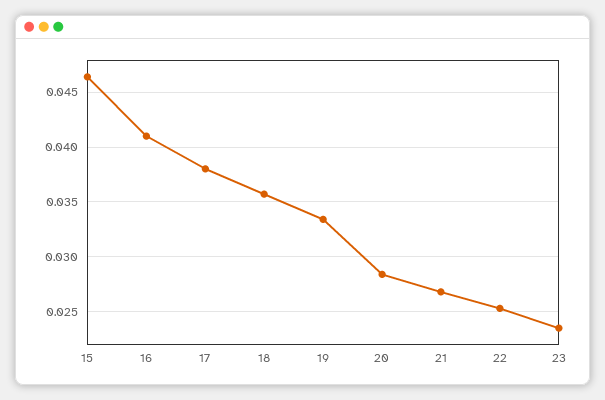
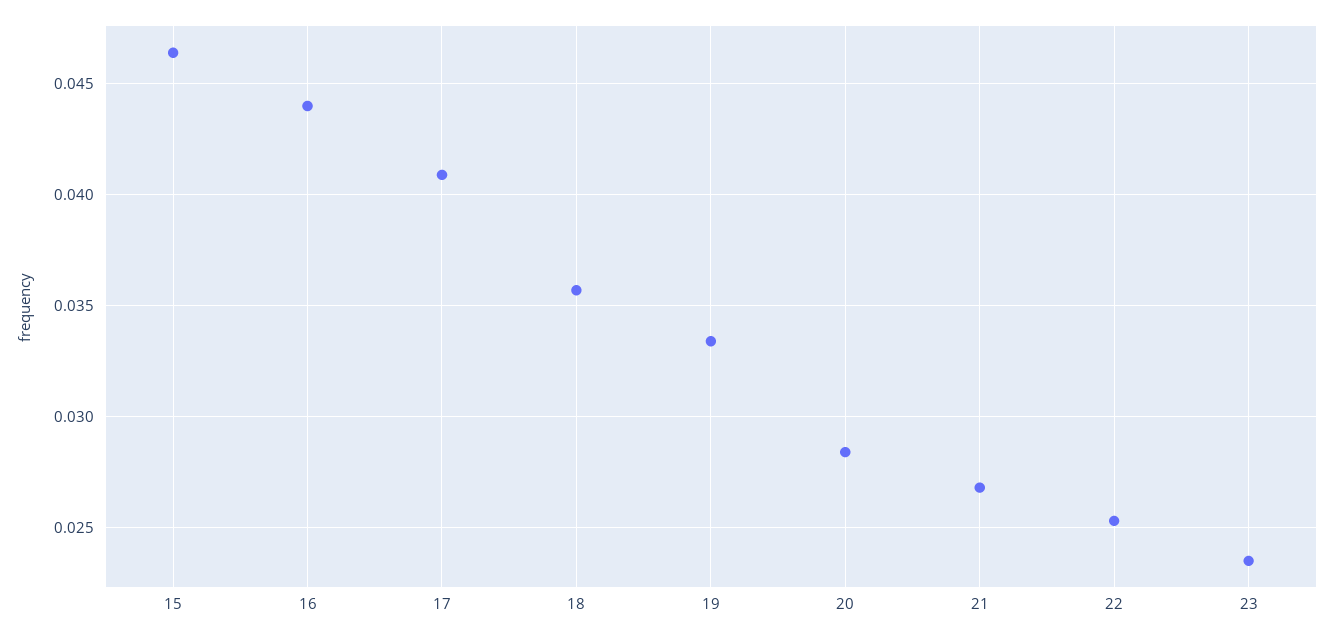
  {
    "15": 0.0465,
-   "16": 0.041,
+   "16": 0.044,
-   "17": 0.038,
+   "17": 0.041,
    "18": 0.0355,
    "19": 0.0335,
    "20": 0.0285,
    "21": 0.027,
    "22": 0.0255,
    "23": 0.0235
  }

